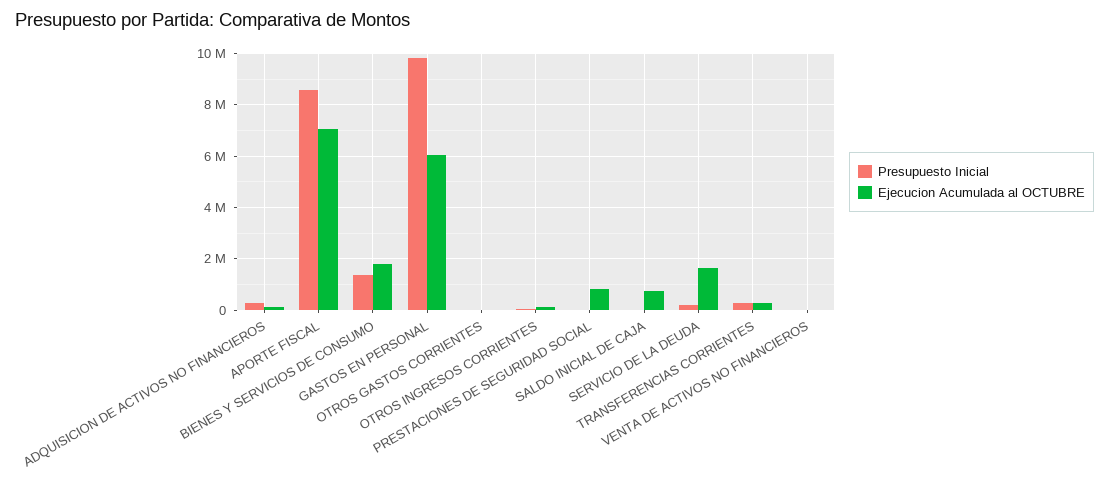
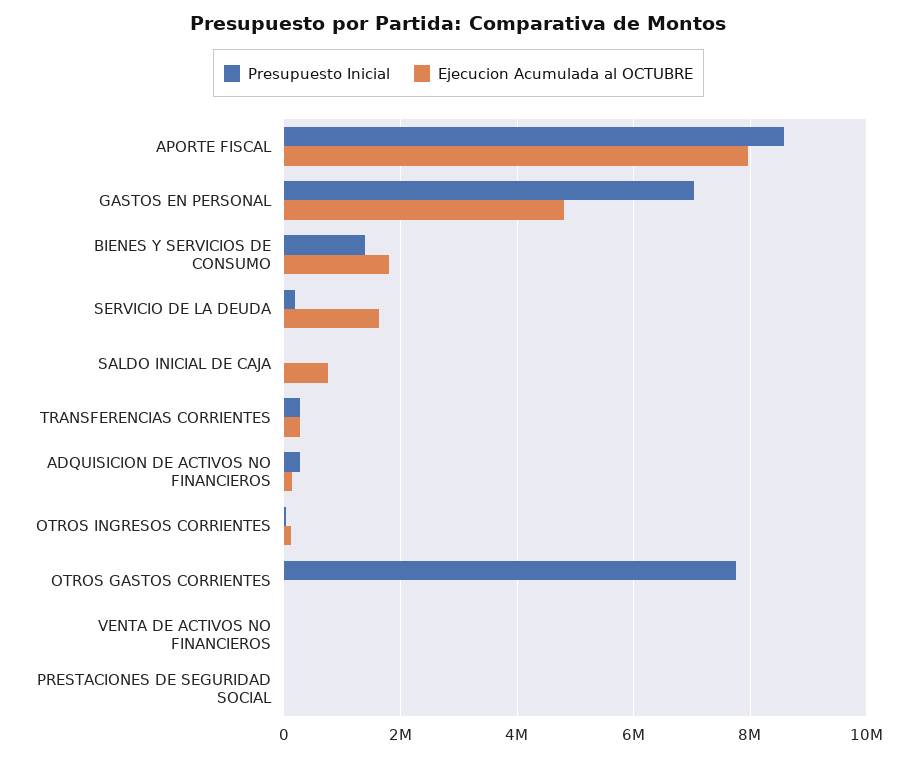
  {
    "Presupuesto Inicial": {
      "ADQUISICION DE ACTIVOS NO FINANCIEROS": 200000,
      "APORTE FISCAL": 8600000,
      "BIENES Y SERVICIOS DE CONSUMO": 1400000,
-     "GASTOS EN PERSONAL": 9750000,
+     "GASTOS EN PERSONAL": 7000000,
-     "OTROS GASTOS CORRIENTES": 0,
+     "OTROS GASTOS CORRIENTES": 7800000,
      "OTROS INGRESOS CORRIENTES": 0,
      "PRESTACIONES DE SEGURIDAD SOCIAL": 0,
      "SALDO INICIAL DE CAJA": 0,
      "SERVICIO DE LA DEUDA": 200000,
      "TRANSFERENCIAS CORRIENTES": 200000,
      "VENTA DE ACTIVOS NO FINANCIEROS": 0
    },
    "Ejecucion Acumulada al OCTUBRE": {
      "ADQUISICION DE ACTIVOS NO FINANCIEROS": 200000,
-     "APORTE FISCAL": 7000000,
+     "APORTE FISCAL": 8000000,
      "BIENES Y SERVICIOS DE CONSUMO": 1800000,
-     "GASTOS EN PERSONAL": 6000000,
+     "GASTOS EN PERSONAL": 4800000,
      "OTROS GASTOS CORRIENTES": 0,
      "OTROS INGRESOS CORRIENTES": 200000,
-     "PRESTACIONES DE SEGURIDAD SOCIAL": 750000,
+     "PRESTACIONES DE SEGURIDAD SOCIAL": 0,
      "SALDO INICIAL DE CAJA": 800000,
      "SERVICIO DE LA DEUDA": 1600000,
      "TRANSFERENCIAS CORRIENTES": 200000,
      "VENTA DE ACTIVOS NO FINANCIEROS": 0
    }
  }

